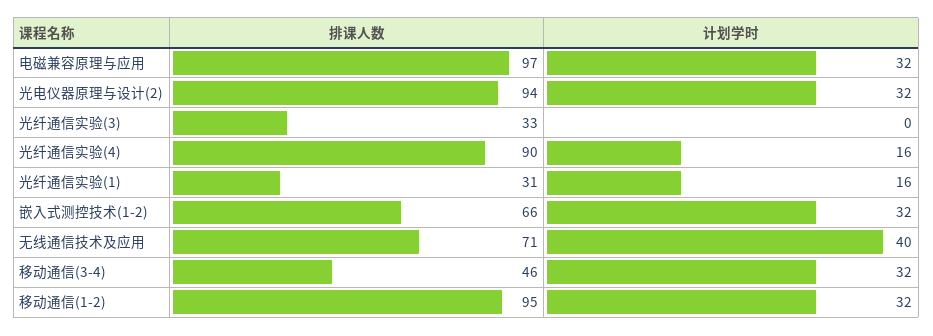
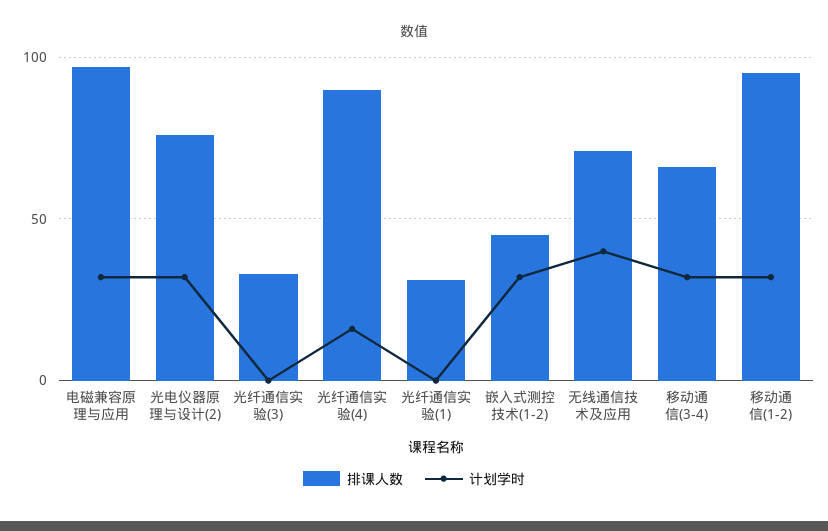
  {
    "排课人数": {
      "电磁兼容原理与应用": 97,
-     "光电仪器原理与设计(2)": 94,
+     "光电仪器原理与设计(2)": 75,
      "光纤通信实验(3)": 33,
      "光纤通信实验(4)": 90,
      "光纤通信实验(1)": 31,
-     "嵌入式测控技术(1-2)": 66,
+     "嵌入式测控技术(1-2)": 45,
      "无线通信技术及应用": 71,
-     "移动通信(3-4)": 46,
+     "移动通信(3-4)": 65,
      "移动通信(1-2)": 95
    },
    "计划学时": {
      "电磁兼容原理与应用": 32,
      "光电仪器原理与设计(2)": 32,
      "光纤通信实验(3)": 0,
      "光纤通信实验(4)": 16,
-     "光纤通信实验(1)": 16,
+     "光纤通信实验(1)": 0,
      "嵌入式测控技术(1-2)": 32,
      "无线通信技术及应用": 40,
      "移动通信(3-4)": 32,
      "移动通信(1-2)": 32
    }
  }

